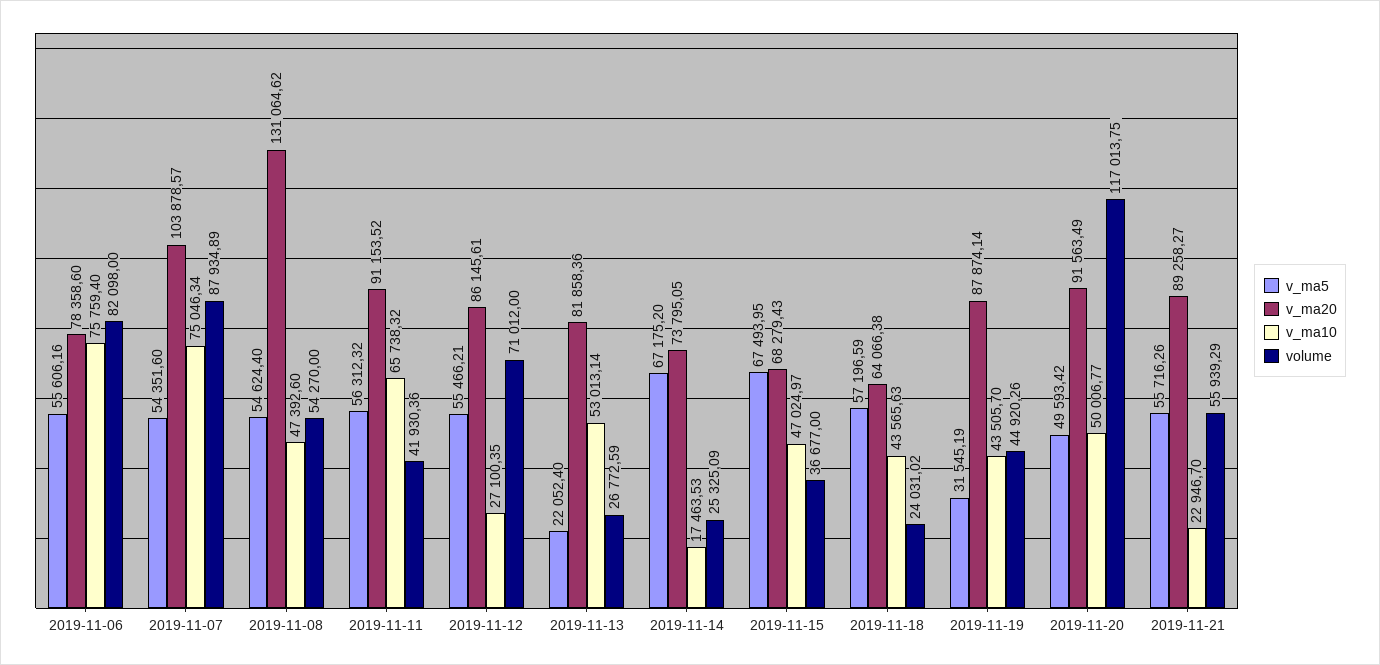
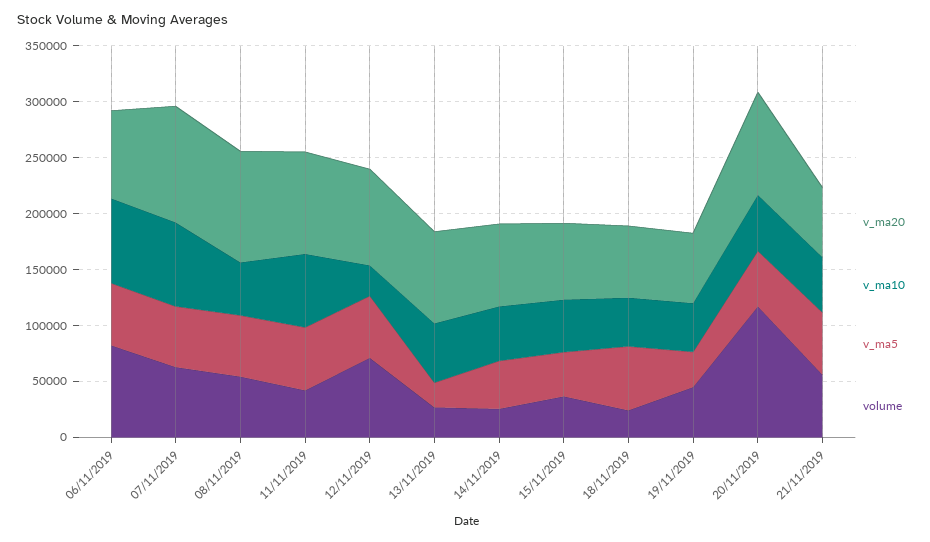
  {
    "v_ma5": {
      "2019-11-06": 55606.16,
      "2019-11-07": 54351.6,
      "2019-11-08": 54624.4,
      "2019-11-11": 56312.32,
      "2019-11-12": 55466.21,
      "2019-11-13": 22052.4,
-     "2019-11-14": 67175.2,
+     "2019-11-14": 40000,
-     "2019-11-15": 67493.95,
+     "2019-11-15": 40000,
      "2019-11-18": 57196.59,
      "2019-11-19": 31545.19,
      "2019-11-20": 49593.42,
      "2019-11-21": 55716.26
    },
    "v_ma20": {
      "2019-11-06": 78358.6,
      "2019-11-07": 103878.57,
-     "2019-11-08": 131064.62,
+     "2019-11-08": 100000,
      "2019-11-11": 91153.52,
      "2019-11-12": 86145.61,
      "2019-11-13": 81858.36,
      "2019-11-14": 73795.05,
      "2019-11-15": 68279.43,
      "2019-11-18": 64066.38,
-     "2019-11-19": 87874.14,
+     "2019-11-19": 60000,
      "2019-11-20": 91563.49,
-     "2019-11-21": 89258.27
+     "2019-11-21": 60000
    },
    "v_ma10": {
      "2019-11-06": 75759.4,
      "2019-11-07": 75046.34,
      "2019-11-08": 47392.6,
      "2019-11-11": 65738.32,
      "2019-11-12": 27100.35,
      "2019-11-13": 53013.14,
-     "2019-11-14": 17463.53,
+     "2019-11-14": 50000,
      "2019-11-15": 47024.97,
      "2019-11-18": 43565.63,
      "2019-11-19": 43505.7,
      "2019-11-20": 50006.77,
-     "2019-11-21": 22946.7
+     "2019-11-21": 50000
    },
    "volume": {
      "2019-11-06": 82098,
-     "2019-11-07": 87934.89,
+     "2019-11-07": 60000,
      "2019-11-08": 54270,
      "2019-11-11": 41930.36,
      "2019-11-12": 71012,
      "2019-11-13": 26772.59,
      "2019-11-14": 25325.09,
      "2019-11-15": 36677,
      "2019-11-18": 24031.02,
      "2019-11-19": 44920.26,
      "2019-11-20": 117013.75,
      "2019-11-21": 55939.29
    }
  }

